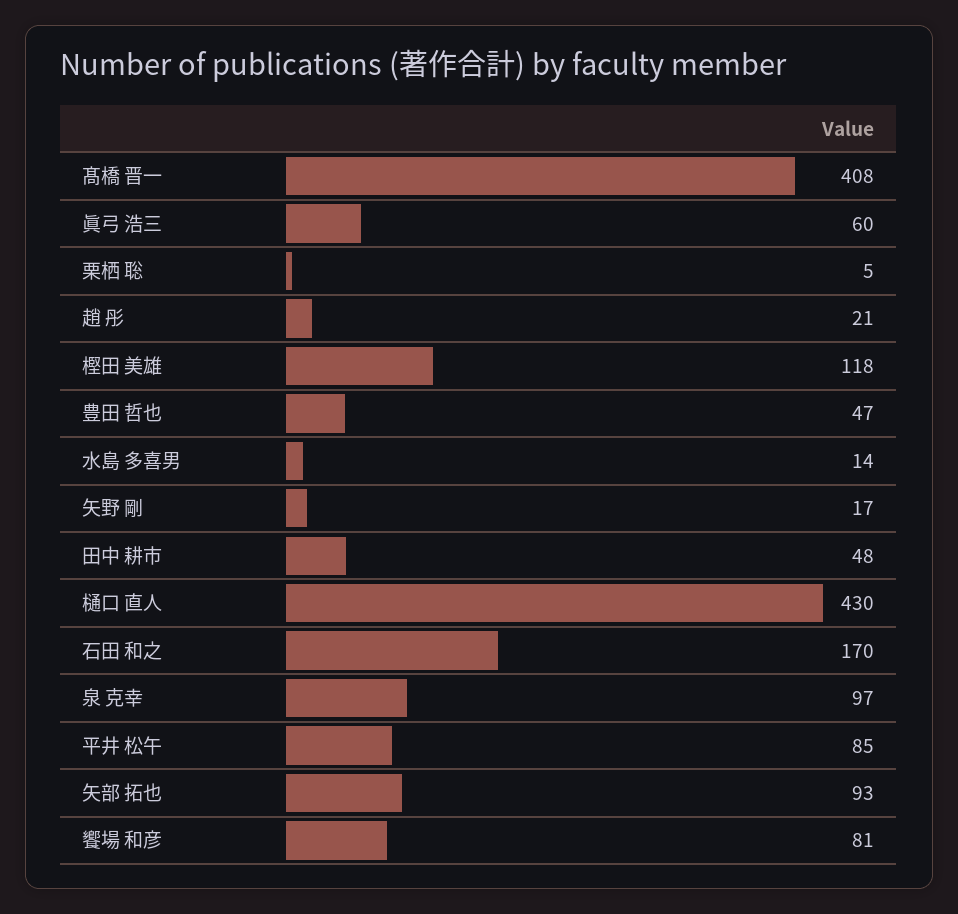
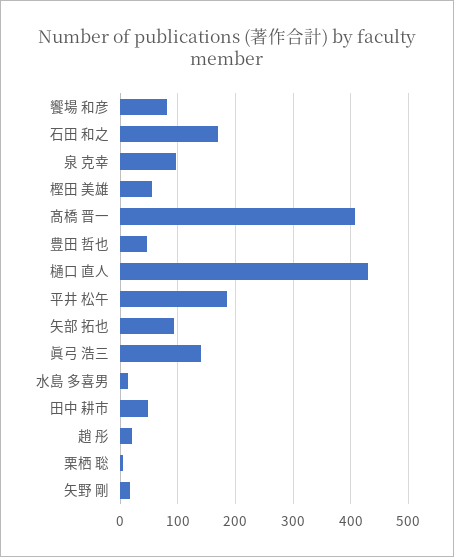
  {
    "髙橋 晋一": 408,
-   "眞弓 浩三": 60,
+   "眞弓 浩三": 140,
    "栗栖 聡": 5,
    "趙 彤": 21,
-   "樫田 美雄": 118,
+   "樫田 美雄": 60,
    "豊田 哲也": 47,
    "水島 多喜男": 14,
    "矢野 剛": 17,
    "田中 耕市": 48,
    "樋口 直人": 430,
    "石田 和之": 170,
    "泉 克幸": 97,
-   "平井 松午": 85,
+   "平井 松午": 180,
    "矢部 拓也": 93,
    "饗場 和彦": 81
  }

